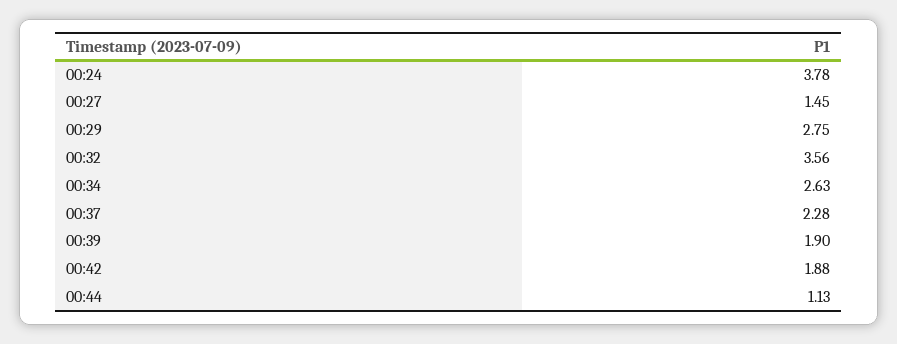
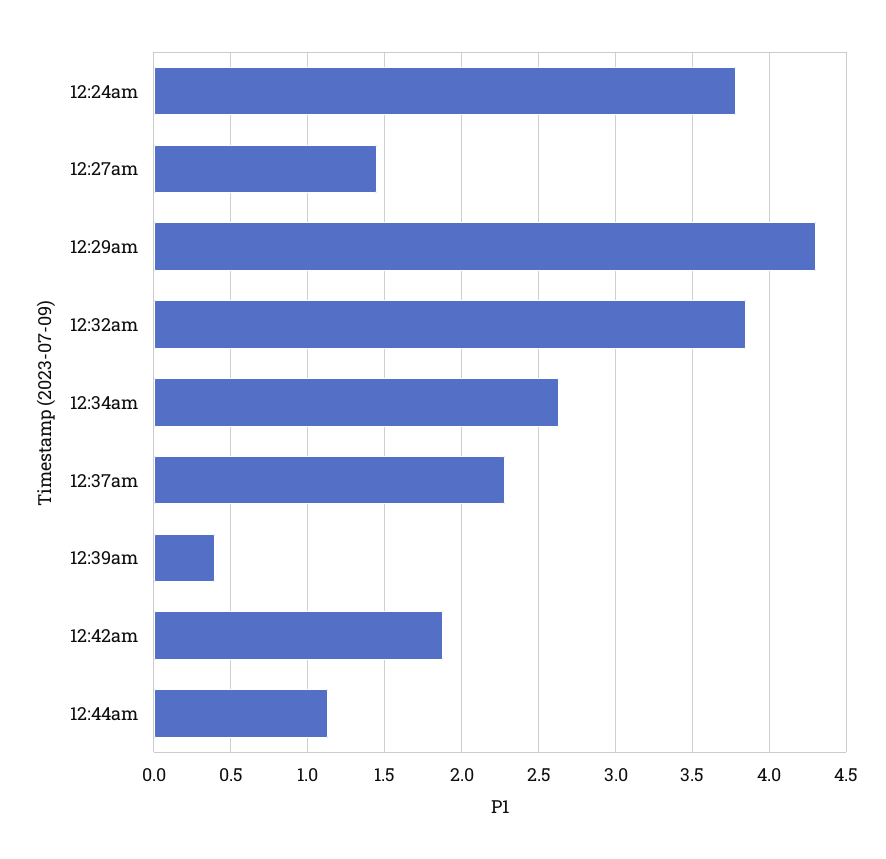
  {
    "00:24": 3.78,
    "00:27": 1.45,
-   "00:29": 2.75,
+   "00:29": 4.3,
-   "00:32": 3.56,
+   "00:32": 3.85,
    "00:34": 2.63,
    "00:37": 2.28,
-   "00:39": 1.9,
+   "00:39": 0.4,
    "00:42": 1.88,
    "00:44": 1.13
  }

